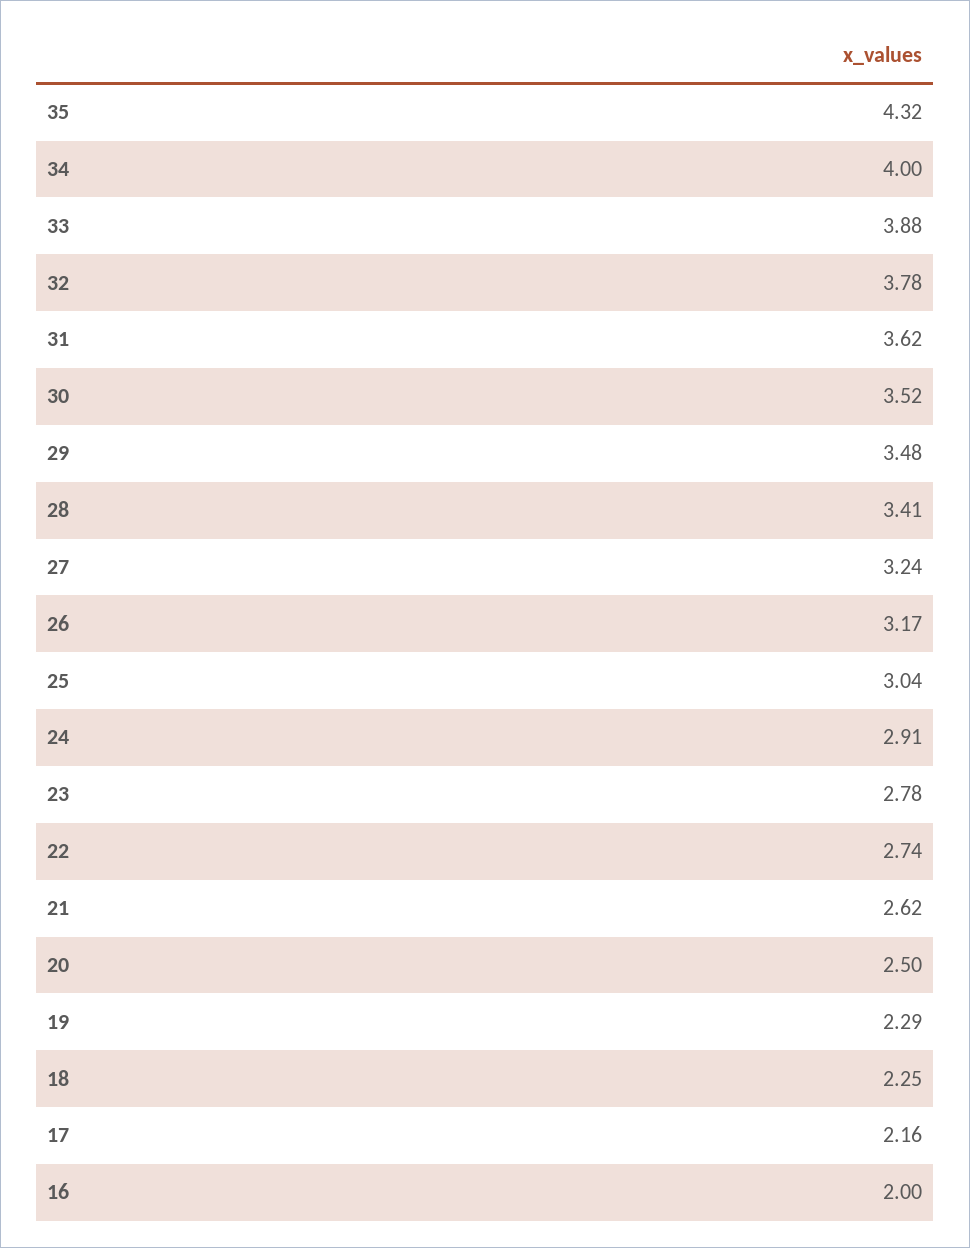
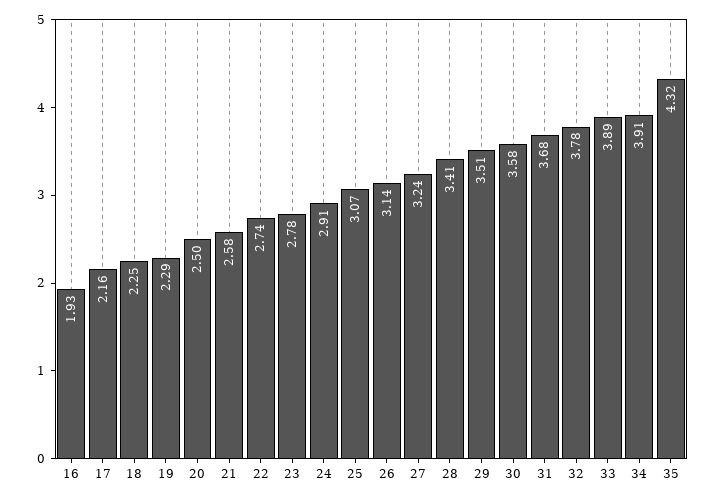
  {
    "35": 4.32,
-   "34": 4,
+   "34": 3.91,
-   "33": 3.88,
+   "33": 3.89,
    "32": 3.78,
-   "31": 3.62,
+   "31": 3.68,
-   "30": 3.52,
+   "30": 3.58,
-   "29": 3.48,
+   "29": 3.51,
    "28": 3.41,
    "27": 3.24,
-   "26": 3.17,
+   "26": 3.14,
-   "25": 3.04,
+   "25": 3.07,
    "24": 2.91,
    "23": 2.78,
    "22": 2.74,
-   "21": 2.62,
+   "21": 2.58,
    "20": 2.5,
    "19": 2.29,
    "18": 2.25,
    "17": 2.16,
-   "16": 2
+   "16": 1.93
  }

